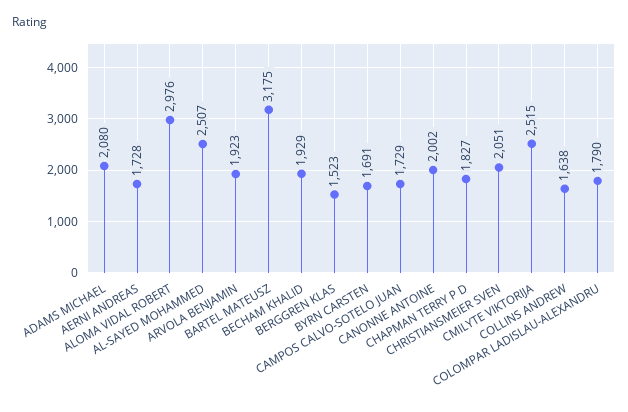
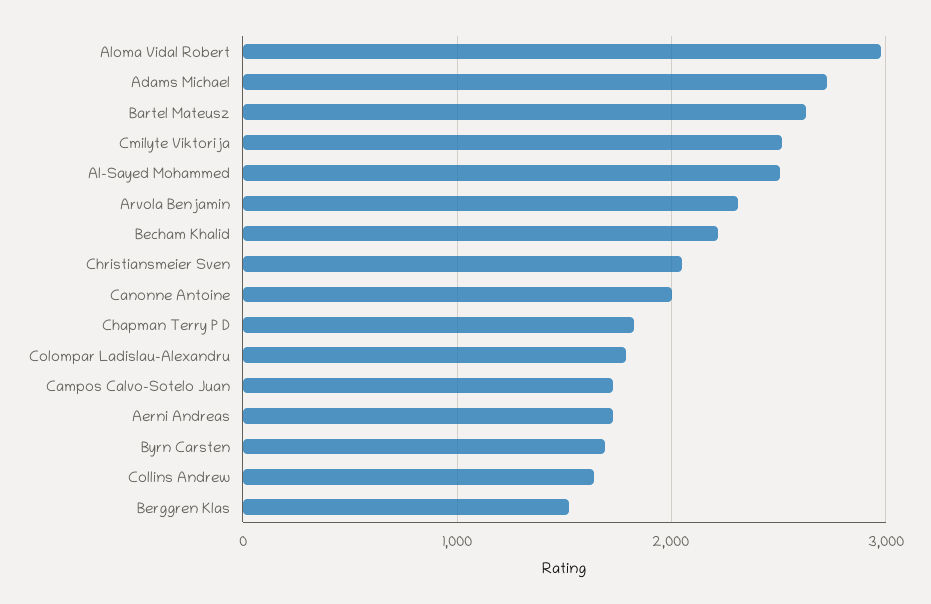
  {
-   "ADAMS MICHAEL": 2080,
+   "ADAMS MICHAEL": 2700,
    "AERNI ANDREAS": 1728,
    "ALOMA VIDAL ROBERT": 2976,
    "AL-SAYED MOHAMMED": 2507,
-   "ARVOLA BENJAMIN": 1923,
+   "ARVOLA BENJAMIN": 2300,
-   "BARTEL MATEUSZ": 3175,
+   "BARTEL MATEUSZ": 2600,
-   "BECHAM KHALID": 1929,
+   "BECHAM KHALID": 2200,
    "BERGGREN KLAS": 1523,
    "BYRN CARSTEN": 1691,
    "CAMPOS CALVO-SOTELO JUAN": 1729,
    "CANONNE ANTOINE": 2002,
    "CHAPMAN TERRY P D": 1827,
    "CHRISTIANSMEIER SVEN": 2051,
    "CMILYTE VIKTORIJA": 2515,
    "COLLINS ANDREW": 1638,
    "COLOMPAR LADISLAU-ALEXANDRU": 1790
  }

